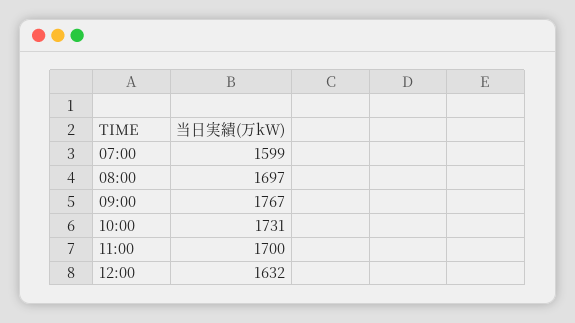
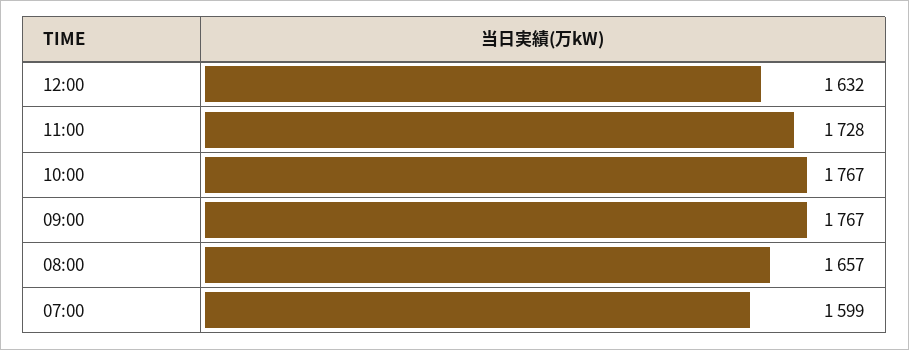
  {
    "07:00": 1599,
-   "08:00": 1697,
+   "08:00": 1657,
    "09:00": 1767,
-   "10:00": 1731,
+   "10:00": 1767,
-   "11:00": 1700,
+   "11:00": 1728,
    "12:00": 1632
  }

